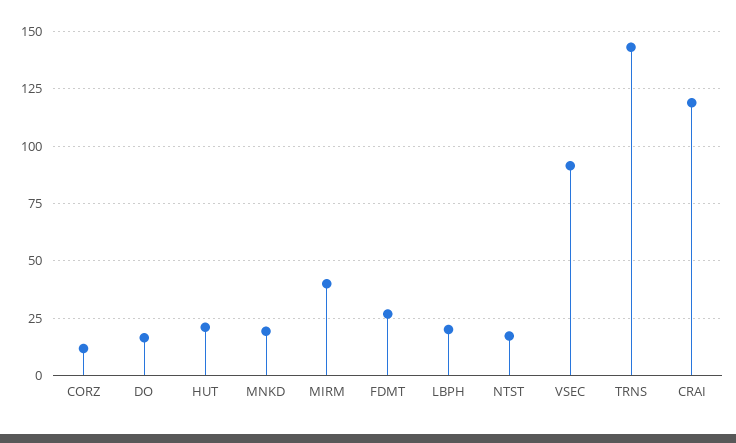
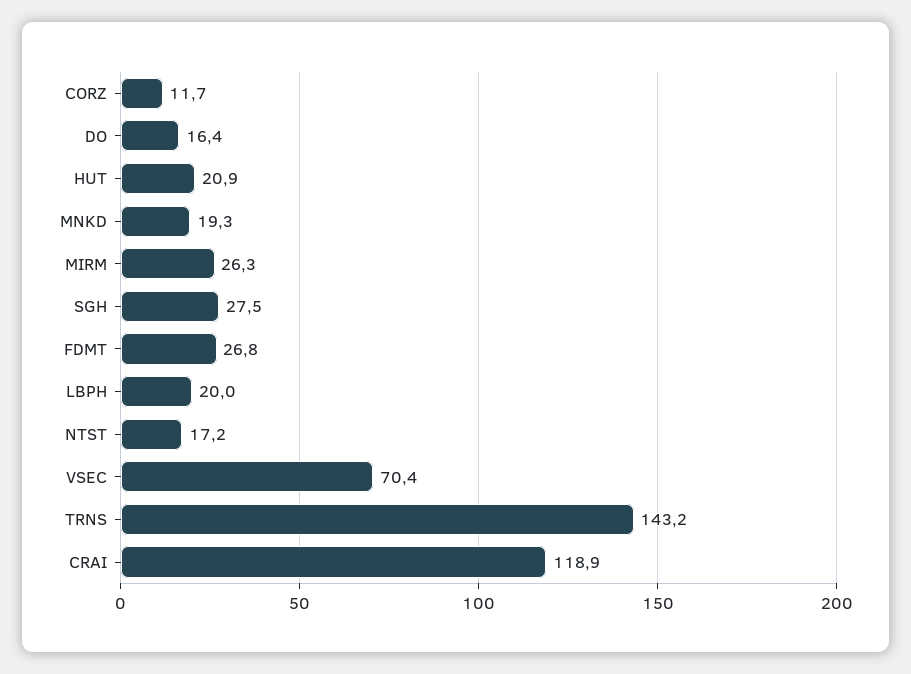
  {
    "CORZ": 11.7,
    "DO": 16.4,
    "HUT": 20.9,
    "MNKD": 19.3,
-   "MIRM": 40,
+   "MIRM": 26.3,
    "FDMT": 26.8,
    "LBPH": 20,
    "NTST": 17.2,
-   "VSEC": 90,
+   "VSEC": 70.4,
    "TRNS": 143.2,
-   "CRAI": 118.9
+   "CRAI": 118.9,
+   "SGH": 27.5
  }

